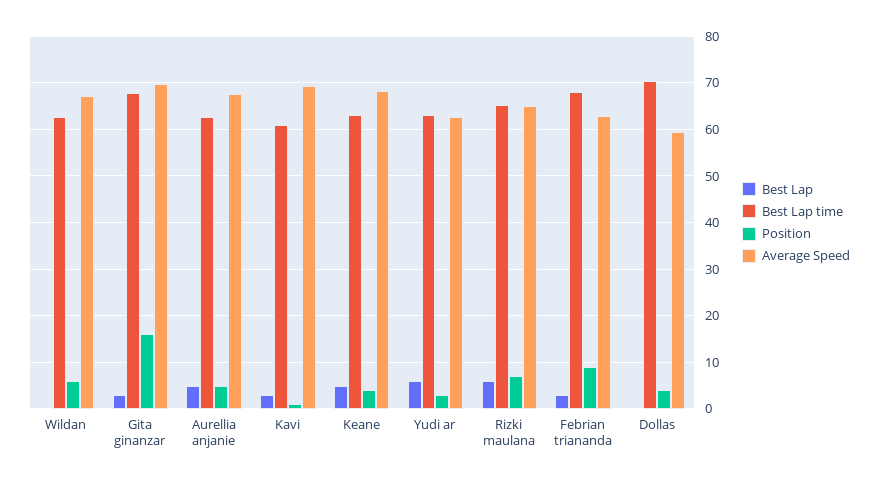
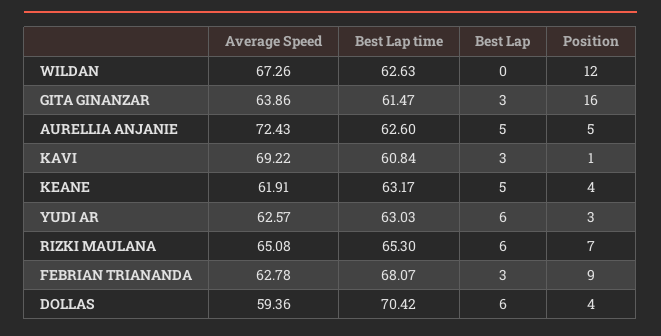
  {
    "Best Lap": {
      "Wildan": 0,
      "Gita ginanzar": 3,
      "Aurellia anjanie": 5,
      "Kavi": 3,
      "Keane": 5,
      "Yudi ar": 6,
      "Rizki maulana": 6,
      "Febrian triananda": 3,
-     "Dollas": 0
+     "Dollas": 6
    },
    "Best Lap time": {
      "Wildan": 62.63,
-     "Gita ginanzar": 68,
+     "Gita ginanzar": 61.47,
      "Aurellia anjanie": 62.6,
      "Kavi": 60.84,
      "Keane": 63.17,
      "Yudi ar": 63.03,
      "Rizki maulana": 65.3,
      "Febrian triananda": 68.07,
      "Dollas": 70.42
    },
    "Position": {
-     "Wildan": 6,
+     "Wildan": 12,
      "Gita ginanzar": 16,
      "Aurellia anjanie": 5,
      "Kavi": 1,
      "Keane": 4,
      "Yudi ar": 3,
      "Rizki maulana": 7,
      "Febrian triananda": 9,
      "Dollas": 4
    },
    "Average Speed": {
      "Wildan": 67.26,
-     "Gita ginanzar": 70,
+     "Gita ginanzar": 63.86,
-     "Aurellia anjanie": 68,
+     "Aurellia anjanie": 72.43,
      "Kavi": 69.22,
-     "Keane": 68,
+     "Keane": 61.91,
      "Yudi ar": 62.57,
      "Rizki maulana": 65.08,
      "Febrian triananda": 62.78,
      "Dollas": 59.36
    }
  }

